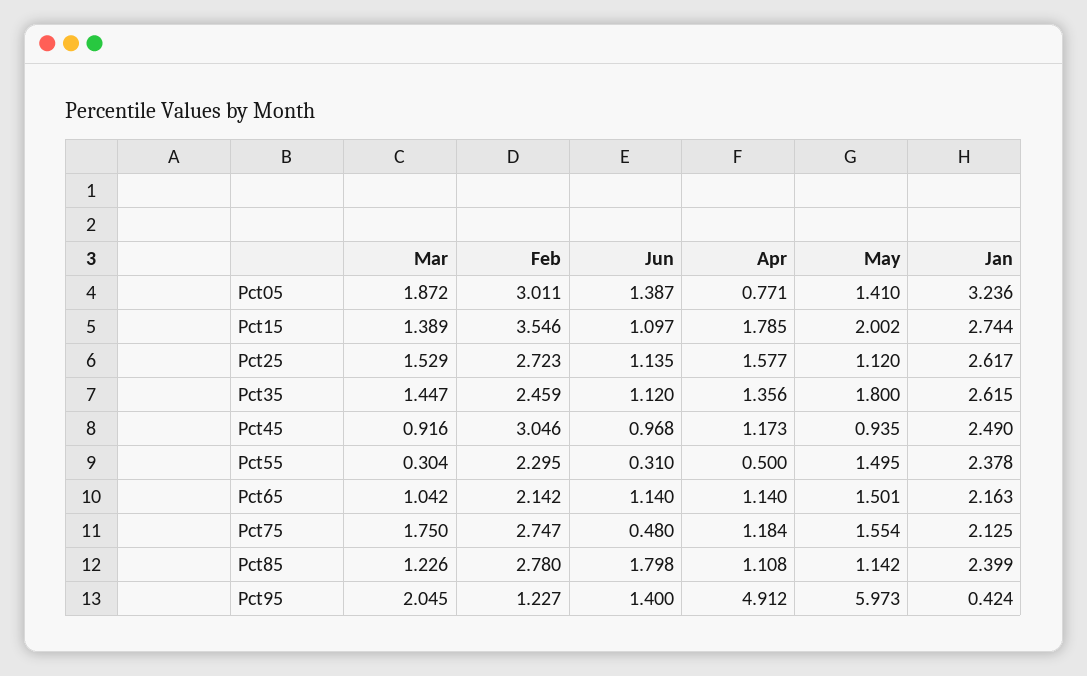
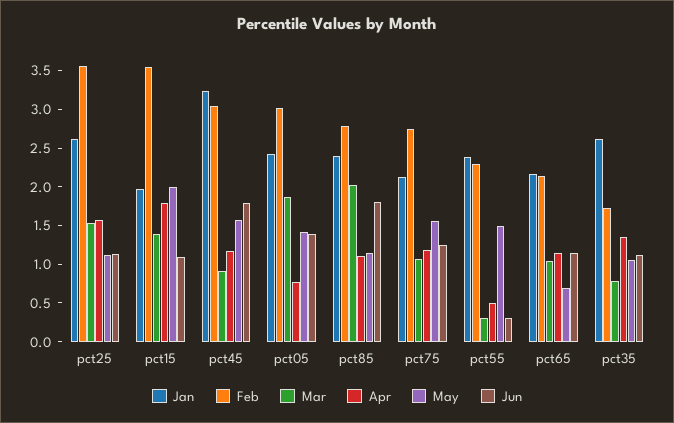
  {
    "Mar": {
      "Pct05": 1.872,
      "Pct15": 1.389,
      "Pct25": 1.529,
-     "Pct35": 1.447,
+     "Pct35": 0.75,
      "Pct45": 0.916,
      "Pct55": 0.304,
      "Pct65": 1.042,
-     "Pct75": 1.75,
+     "Pct75": 1,
-     "Pct85": 1.226,
+     "Pct85": 2
-     "Pct95": 2.045
    },
    "Feb": {
      "Pct05": 3.011,
      "Pct15": 3.546,
-     "Pct25": 2.723,
+     "Pct25": 3.5,
-     "Pct35": 2.459,
+     "Pct35": 1.75,
      "Pct45": 3.046,
      "Pct55": 2.295,
      "Pct65": 2.142,
      "Pct75": 2.747,
-     "Pct85": 2.78,
+     "Pct85": 2.78
-     "Pct95": 1.227
    },
    "Jun": {
      "Pct05": 1.387,
      "Pct15": 1.097,
      "Pct25": 1.135,
      "Pct35": 1.12,
-     "Pct45": 0.968,
+     "Pct45": 1.75,
      "Pct55": 0.31,
      "Pct65": 1.14,
-     "Pct75": 0.48,
+     "Pct75": 1.25,
-     "Pct85": 1.798,
+     "Pct85": 1.798
-     "Pct95": 1.4
    },
    "Apr": {
      "Pct05": 0.771,
      "Pct15": 1.785,
      "Pct25": 1.577,
      "Pct35": 1.356,
      "Pct45": 1.173,
      "Pct55": 0.5,
      "Pct65": 1.14,
      "Pct75": 1.184,
-     "Pct85": 1.108,
+     "Pct85": 1.108
-     "Pct95": 4.912
    },
    "May": {
      "Pct05": 1.41,
      "Pct15": 2.002,
      "Pct25": 1.12,
-     "Pct35": 1.8,
+     "Pct35": 1,
-     "Pct45": 0.935,
+     "Pct45": 1.5,
      "Pct55": 1.495,
-     "Pct65": 1.501,
+     "Pct65": 0.75,
      "Pct75": 1.554,
-     "Pct85": 1.142,
+     "Pct85": 1.142
-     "Pct95": 5.973
    },
    "Jan": {
-     "Pct05": 3.236,
+     "Pct05": 2.5,
-     "Pct15": 2.744,
+     "Pct15": 2,
      "Pct25": 2.617,
      "Pct35": 2.615,
-     "Pct45": 2.49,
+     "Pct45": 3.25,
      "Pct55": 2.378,
      "Pct65": 2.163,
      "Pct75": 2.125,
-     "Pct85": 2.399,
+     "Pct85": 2.399
-     "Pct95": 0.424
    }
  }

